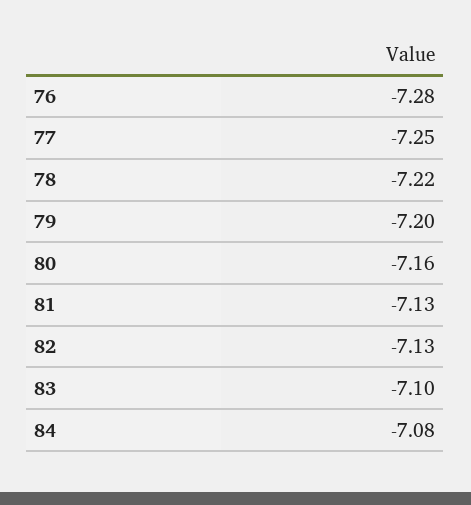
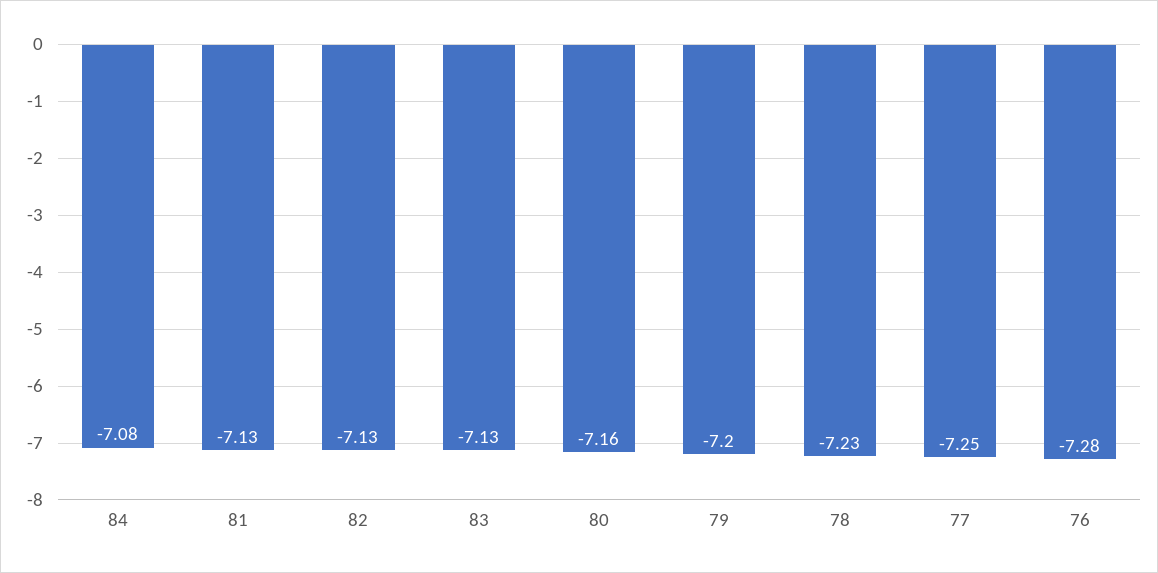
  {
    "76": -7.28,
    "77": -7.25,
-   "78": -7.22,
+   "78": -7.23,
    "79": -7.2,
    "80": -7.16,
    "81": -7.13,
    "82": -7.13,
-   "83": -7.1,
+   "83": -7.13,
    "84": -7.08
  }

